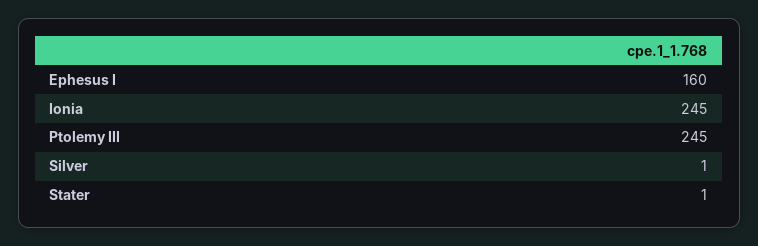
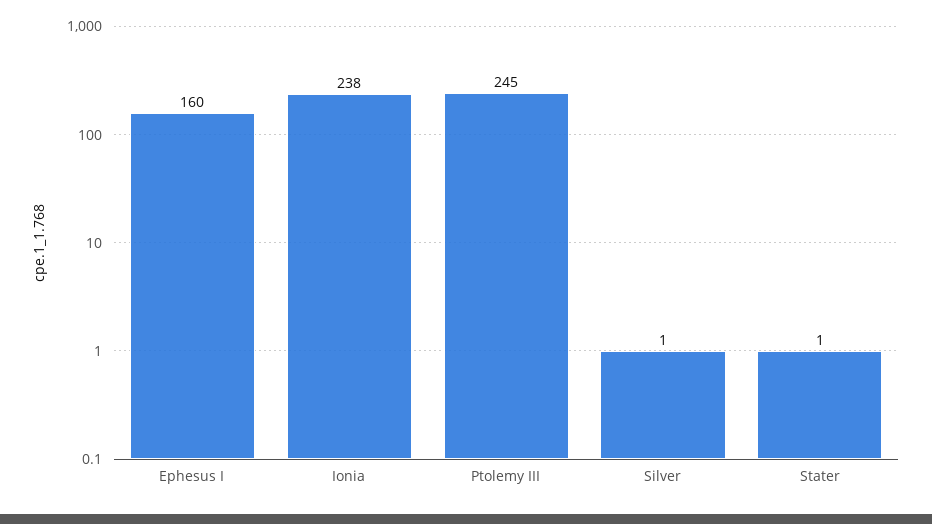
  {
    "Ephesus I": 160,
-   "Ionia": 245,
+   "Ionia": 238,
    "Ptolemy III": 245,
    "Silver": 1,
    "Stater": 1
  }

